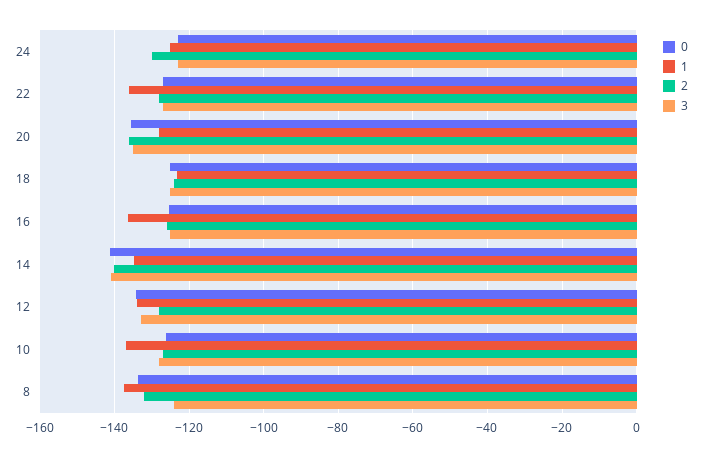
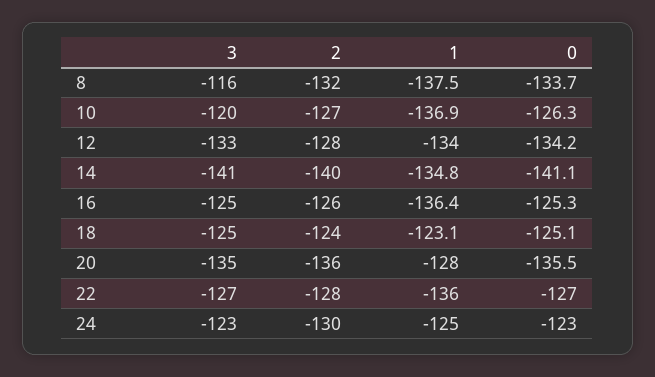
  {
    "0": {
      "24": -123,
      "22": -127,
      "20": -135.5,
      "18": -125.1,
      "16": -125.3,
      "14": -141.1,
      "12": -134.2,
      "10": -126.3,
      "8": -133.7
    },
    "1": {
      "24": -125,
      "22": -136,
      "20": -128,
      "18": -123.1,
      "16": -136.4,
      "14": -134.8,
      "12": -134,
      "10": -136.9,
      "8": -137.5
    },
    "2": {
      "24": -130,
      "22": -128,
      "20": -136,
      "18": -124,
      "16": -126,
      "14": -140,
      "12": -128,
      "10": -127,
      "8": -132
    },
    "3": {
      "24": -123,
      "22": -127,
      "20": -135,
      "18": -125,
      "16": -125,
      "14": -141,
      "12": -133,
-     "10": -128,
+     "10": -120,
-     "8": -124
+     "8": -116
    }
  }

